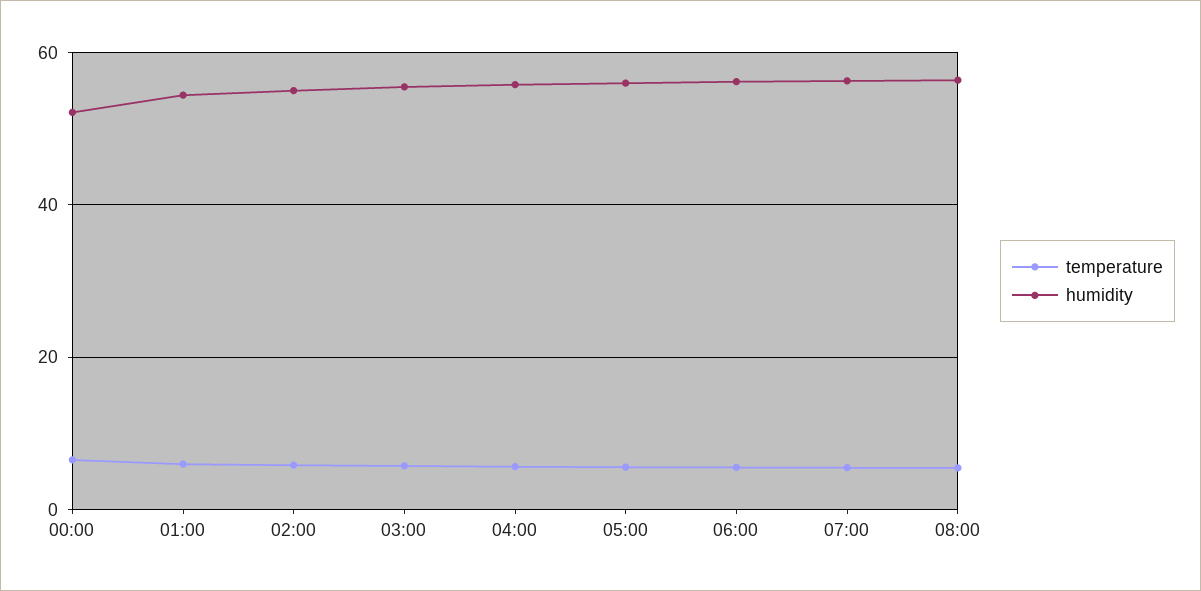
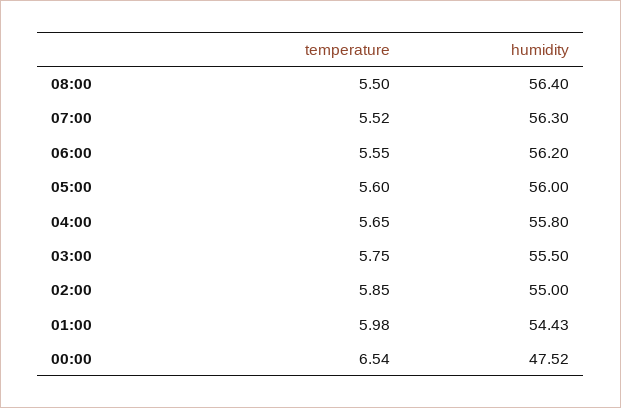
  {
    "temperature": {
      "00:00": 6.54,
      "01:00": 5.98,
      "02:00": 5.85,
      "03:00": 5.75,
      "04:00": 5.65,
      "05:00": 5.6,
      "06:00": 5.55,
      "07:00": 5.52,
      "08:00": 5.5
    },
    "humidity": {
-     "00:00": 52,
+     "00:00": 47.52,
      "01:00": 54.43,
      "02:00": 55,
      "03:00": 55.5,
      "04:00": 55.8,
      "05:00": 56,
      "06:00": 56.2,
      "07:00": 56.3,
      "08:00": 56.4
    }
  }

